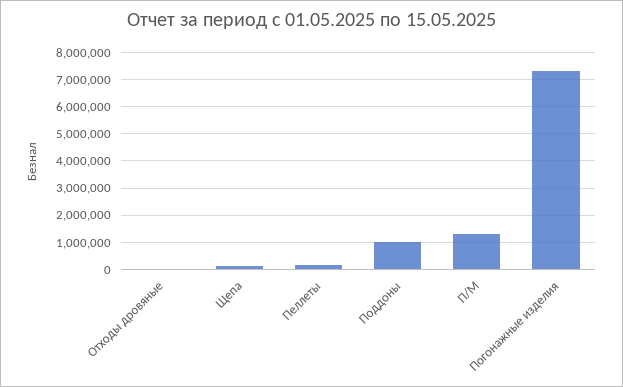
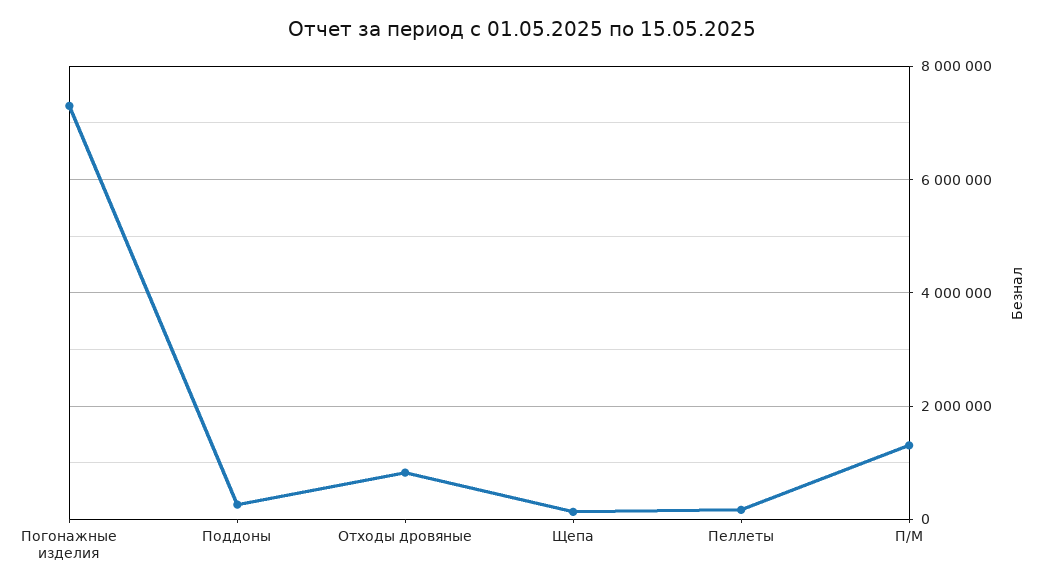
  {
-   "Отходы дровяные": 0,
+   "Отходы дровяные": 800000,
    "Щепа": 200000,
    "Пеллеты": 200000,
-   "Поддоны": 1000000,
+   "Поддоны": 200000,
    "П/М": 1400000,
    "Погонажные изделия": 7400000
  }

